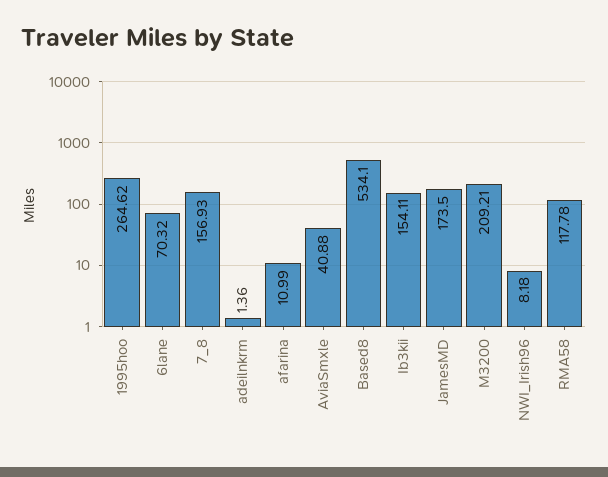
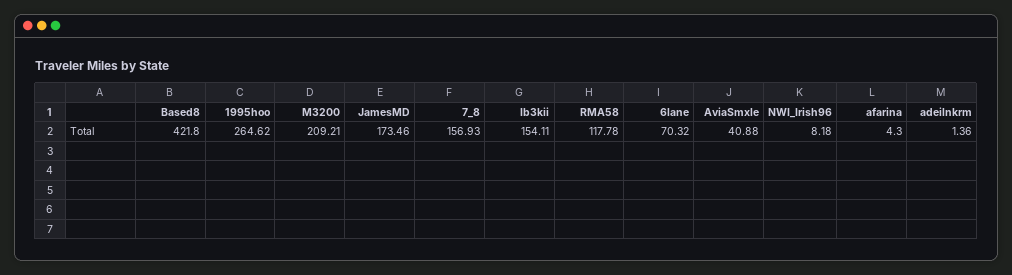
  {
    "1995hoo": 264.62,
    "6lane": 70.32,
    "7_8": 156.93,
    "adeilnkrm": 1.36,
-   "afarina": 10.99,
+   "afarina": 4.3,
    "AviaSmxle": 40.88,
-   "Based8": 534.1,
+   "Based8": 421.8,
    "Ib3kii": 154.11,
-   "JamesMD": 173.5,
+   "JamesMD": 173.46,
    "M3200": 209.21,
    "NWI_Irish96": 8.18,
    "RMA58": 117.78
  }

